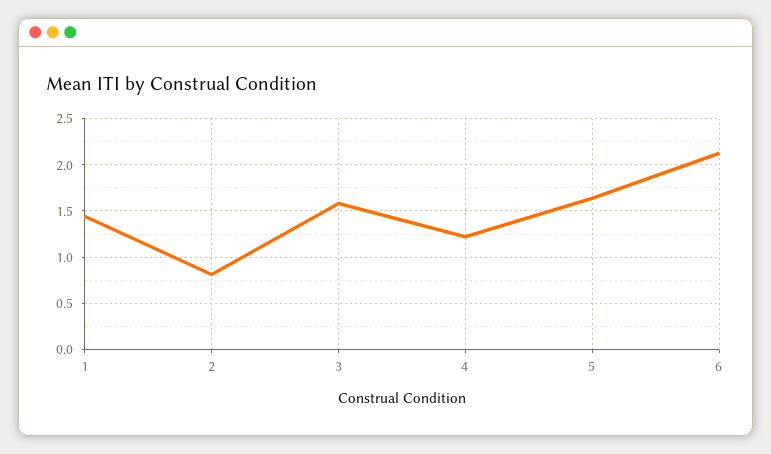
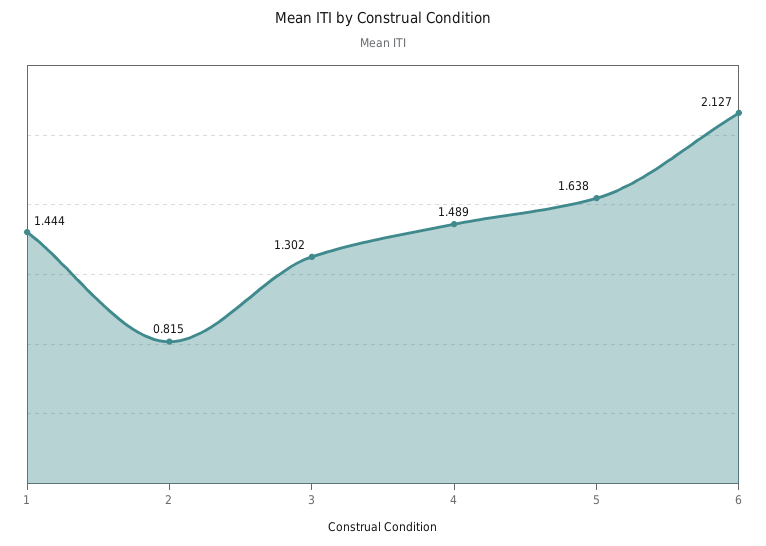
  {
    "1": 1.444,
    "2": 0.815,
-   "3": 1.6,
+   "3": 1.302,
-   "4": 1.2,
+   "4": 1.489,
    "5": 1.638,
    "6": 2.127
  }

